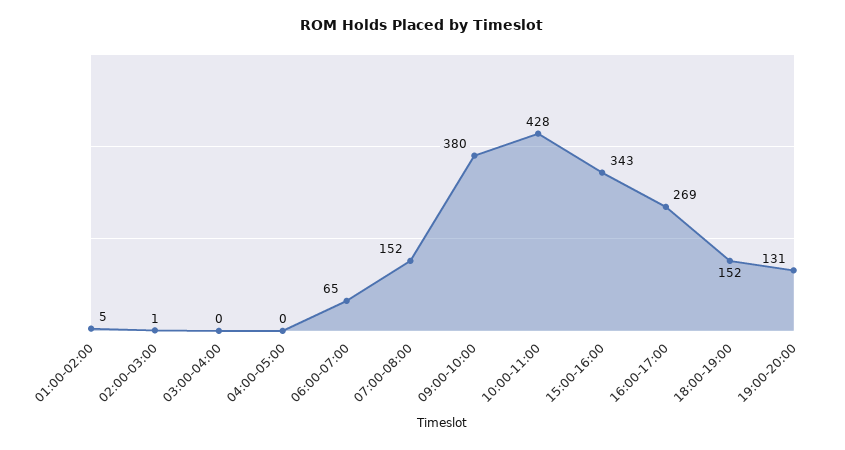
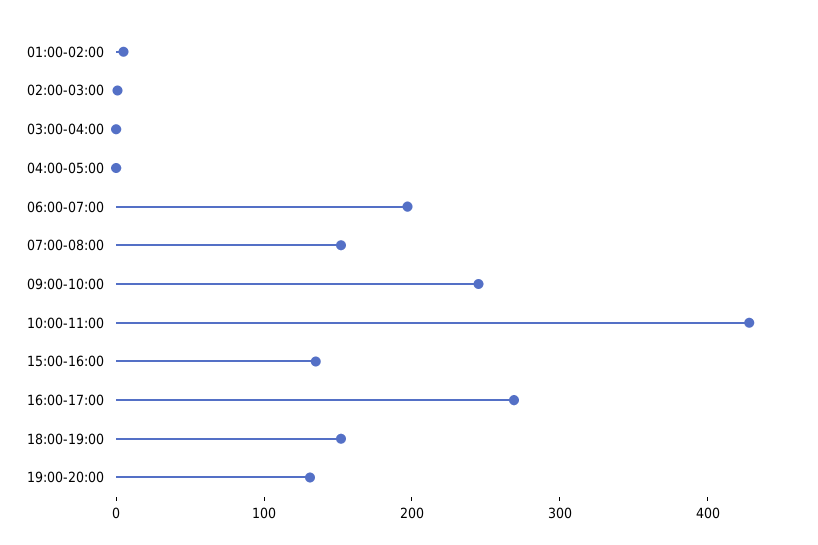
  {
    "01:00-02:00": 5,
    "02:00-03:00": 1,
    "03:00-04:00": 0,
    "04:00-05:00": 0,
-   "06:00-07:00": 65,
+   "06:00-07:00": 200,
    "07:00-08:00": 152,
-   "09:00-10:00": 380,
+   "09:00-10:00": 240,
    "10:00-11:00": 428,
-   "15:00-16:00": 343,
+   "15:00-16:00": 140,
    "16:00-17:00": 269,
    "18:00-19:00": 152,
    "19:00-20:00": 131
  }

